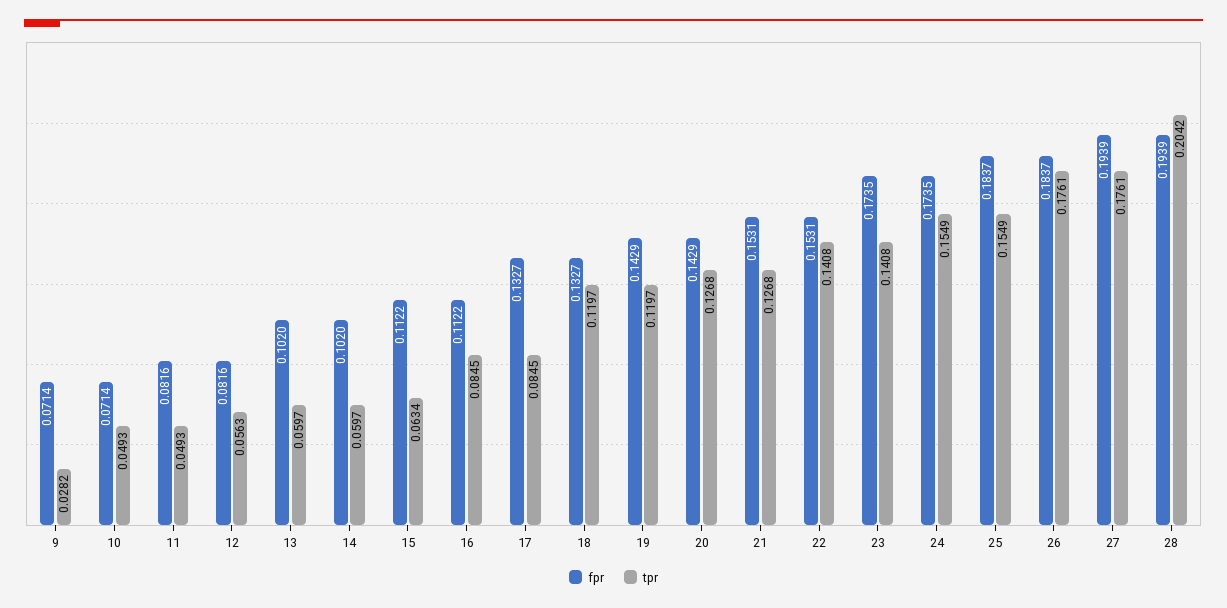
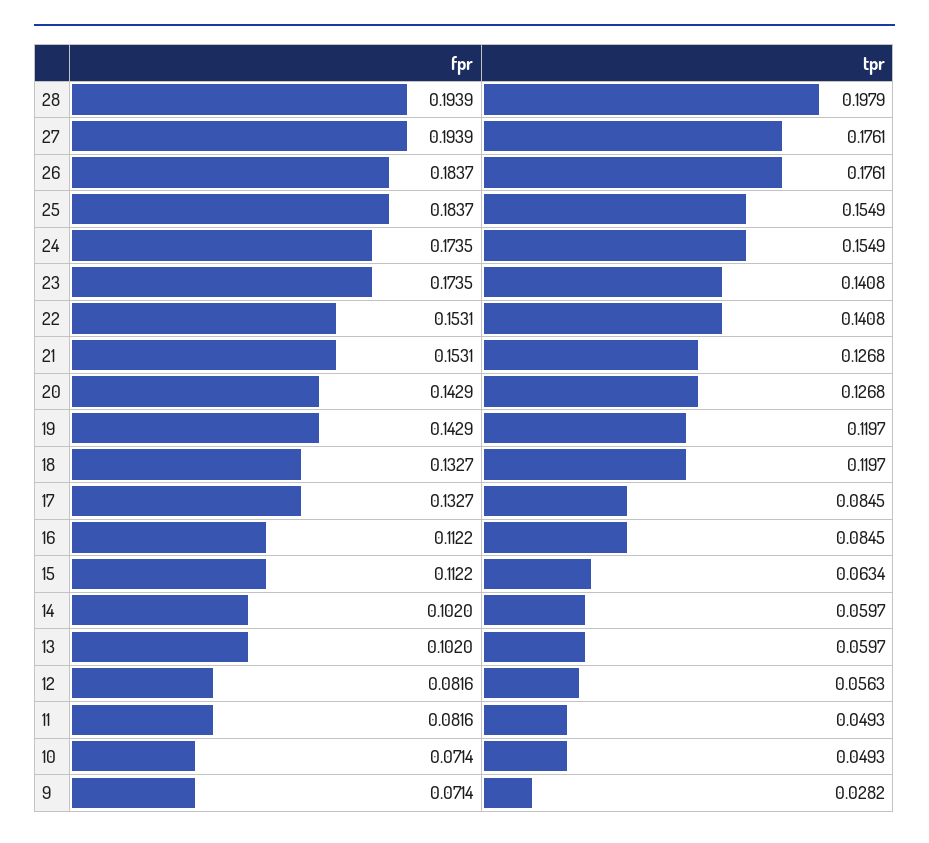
  {
    "fpr": {
      "9": 0.0714,
      "10": 0.0714,
      "11": 0.0816,
      "12": 0.0816,
      "13": 0.102,
      "14": 0.102,
      "15": 0.1122,
      "16": 0.1122,
      "17": 0.1327,
      "18": 0.1327,
      "19": 0.1429,
      "20": 0.1429,
      "21": 0.1531,
      "22": 0.1531,
      "23": 0.1735,
      "24": 0.1735,
      "25": 0.1837,
      "26": 0.1837,
      "27": 0.1939,
      "28": 0.1939
    },
    "tpr": {
      "9": 0.0282,
      "10": 0.0493,
      "11": 0.0493,
      "12": 0.0563,
      "13": 0.0597,
      "14": 0.0597,
      "15": 0.0634,
      "16": 0.0845,
      "17": 0.0845,
      "18": 0.1197,
      "19": 0.1197,
      "20": 0.1268,
      "21": 0.1268,
      "22": 0.1408,
      "23": 0.1408,
      "24": 0.1549,
      "25": 0.1549,
      "26": 0.1761,
      "27": 0.1761,
-     "28": 0.2042
+     "28": 0.1979
    }
  }

